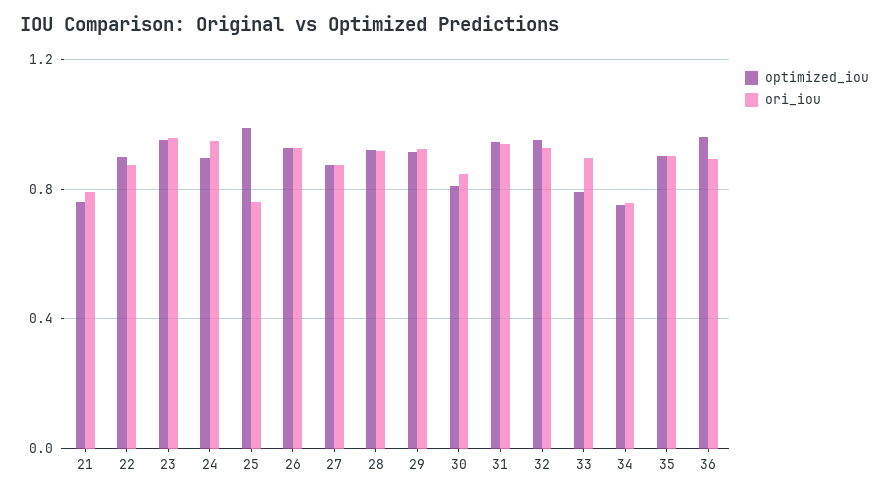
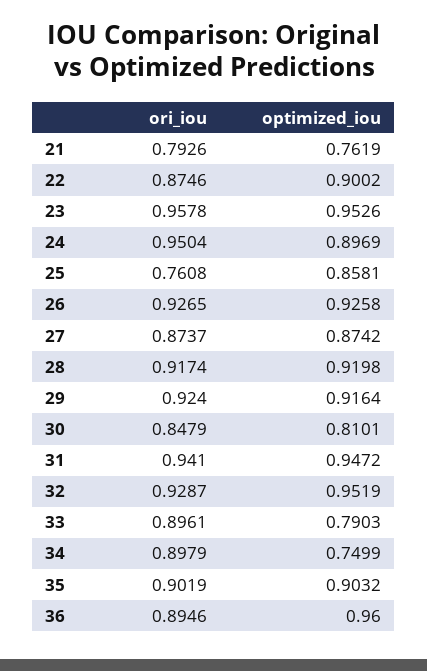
  {
    "optimized_iou": {
      "21": 0.7619,
      "22": 0.9002,
      "23": 0.9526,
      "24": 0.8969,
-     "25": 1,
+     "25": 0.8581,
      "26": 0.9258,
      "27": 0.8742,
      "28": 0.9198,
      "29": 0.9164,
      "30": 0.8101,
      "31": 0.9472,
      "32": 0.9519,
      "33": 0.7903,
      "34": 0.7499,
      "35": 0.9032,
      "36": 0.96
    },
    "ori_iou": {
      "21": 0.7926,
      "22": 0.8746,
      "23": 0.9578,
      "24": 0.9504,
      "25": 0.7608,
      "26": 0.9265,
      "27": 0.8737,
      "28": 0.9174,
      "29": 0.924,
      "30": 0.8479,
      "31": 0.941,
      "32": 0.9287,
      "33": 0.8961,
-     "34": 0.75,
+     "34": 0.8979,
      "35": 0.9019,
      "36": 0.8946
    }
  }

